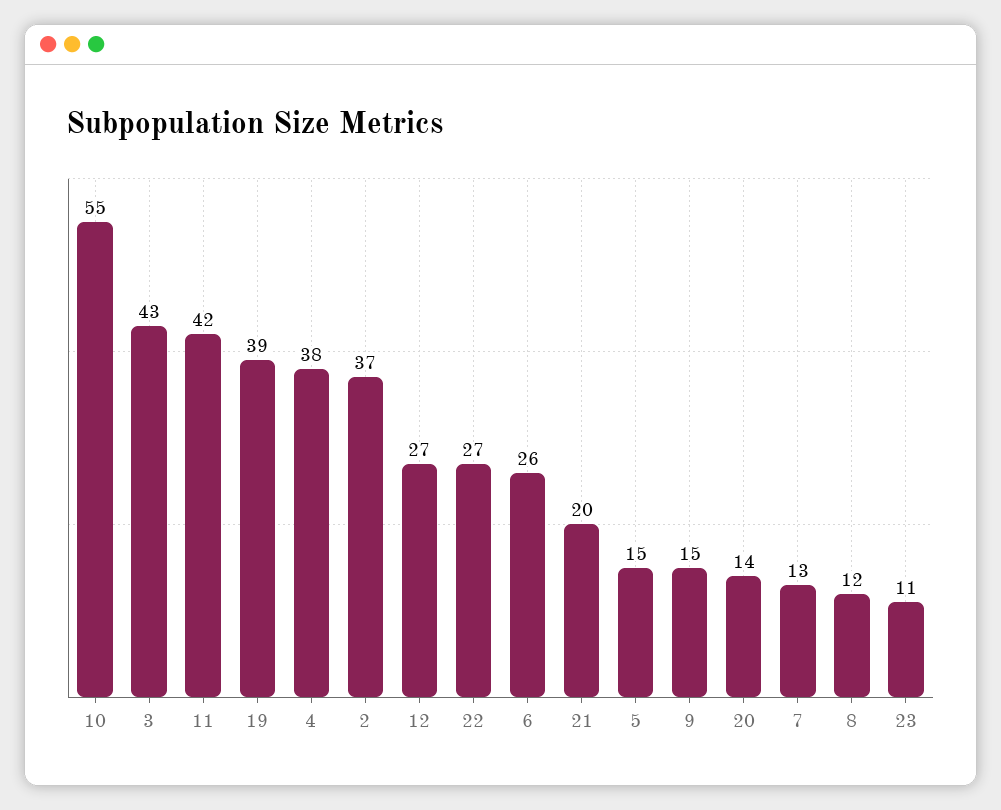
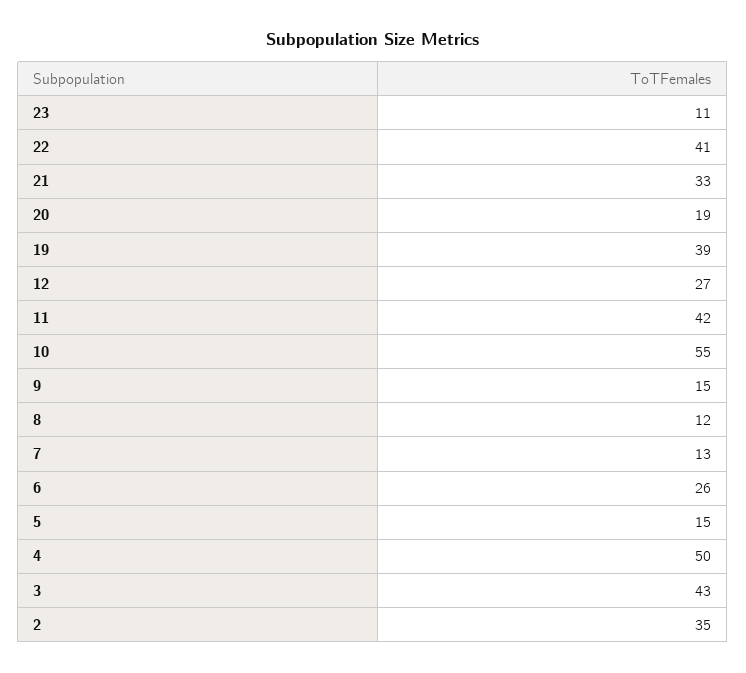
  {
    "10": 55,
    "3": 43,
    "11": 42,
    "19": 39,
-   "4": 38,
+   "4": 50,
-   "2": 37,
+   "2": 35,
    "12": 27,
-   "22": 27,
+   "22": 41,
    "6": 26,
-   "21": 20,
+   "21": 33,
    "5": 15,
    "9": 15,
-   "20": 14,
+   "20": 19,
    "7": 13,
    "8": 12,
    "23": 11
  }

